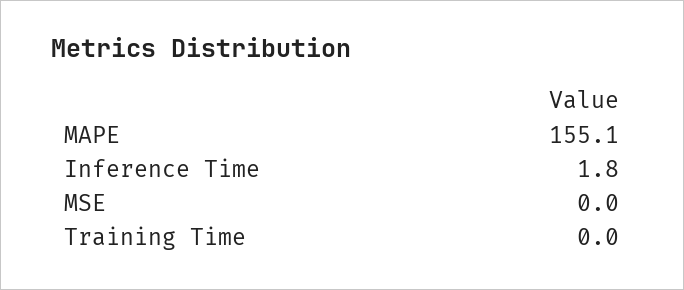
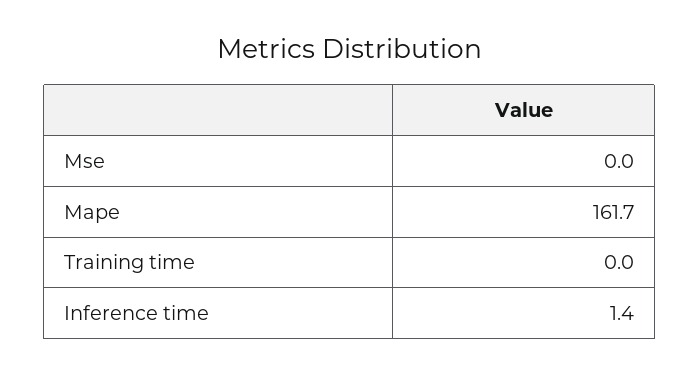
  {
-   "MAPE": 155.1,
+   "MAPE": 161.7,
-   "Inference Time": 1.8,
+   "Inference Time": 1.4,
    "MSE": 0,
    "Training Time": 0
  }

